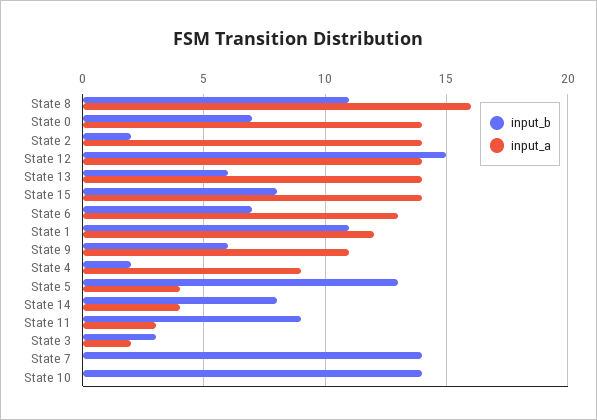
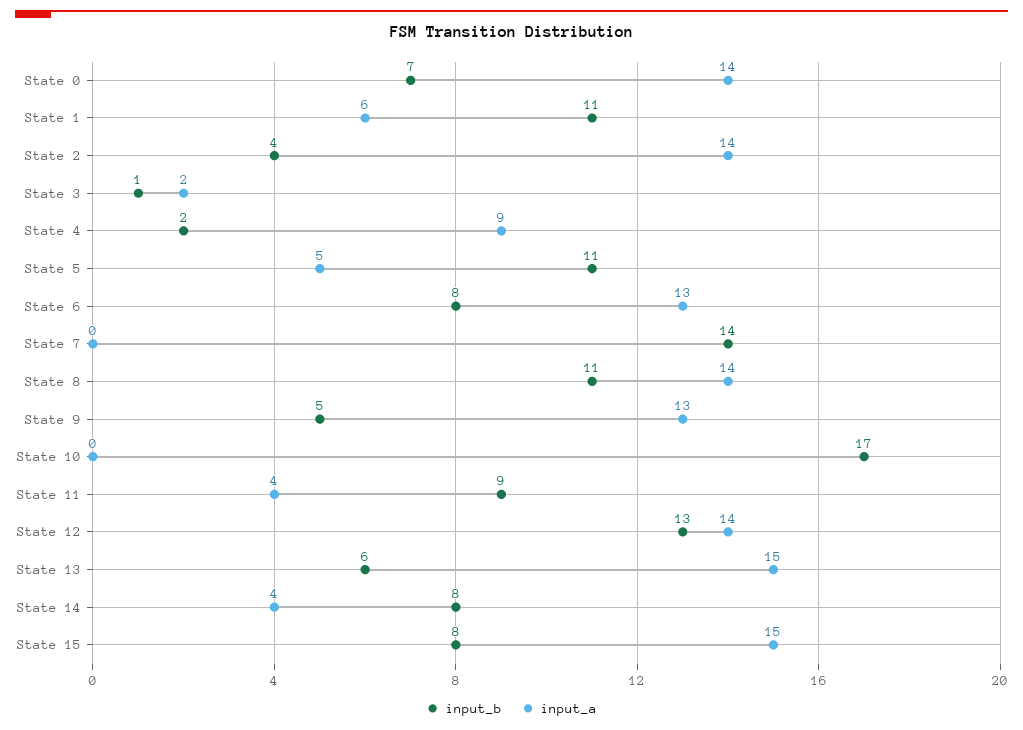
  {
    "input_b": {
      "State 8": 11,
      "State 0": 7,
-     "State 2": 2,
+     "State 2": 4,
-     "State 12": 15,
+     "State 12": 13,
      "State 13": 6,
      "State 15": 8,
-     "State 6": 7,
+     "State 6": 8,
      "State 1": 11,
-     "State 9": 6,
+     "State 9": 5,
      "State 4": 2,
-     "State 5": 13,
+     "State 5": 11,
      "State 14": 8,
      "State 11": 9,
-     "State 3": 3,
+     "State 3": 1,
      "State 7": 14,
-     "State 10": 14
+     "State 10": 17
    },
    "input_a": {
-     "State 8": 16,
+     "State 8": 14,
      "State 0": 14,
      "State 2": 14,
      "State 12": 14,
-     "State 13": 14,
+     "State 13": 15,
-     "State 15": 14,
+     "State 15": 15,
      "State 6": 13,
-     "State 1": 12,
+     "State 1": 6,
-     "State 9": 11,
+     "State 9": 13,
      "State 4": 9,
-     "State 5": 4,
+     "State 5": 5,
      "State 14": 4,
-     "State 11": 3,
+     "State 11": 4,
      "State 3": 2,
      "State 7": 0,
      "State 10": 0
    }
  }

